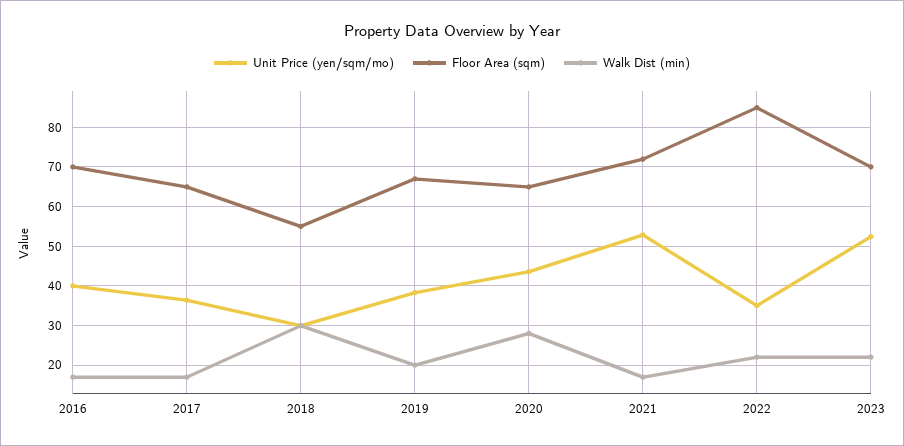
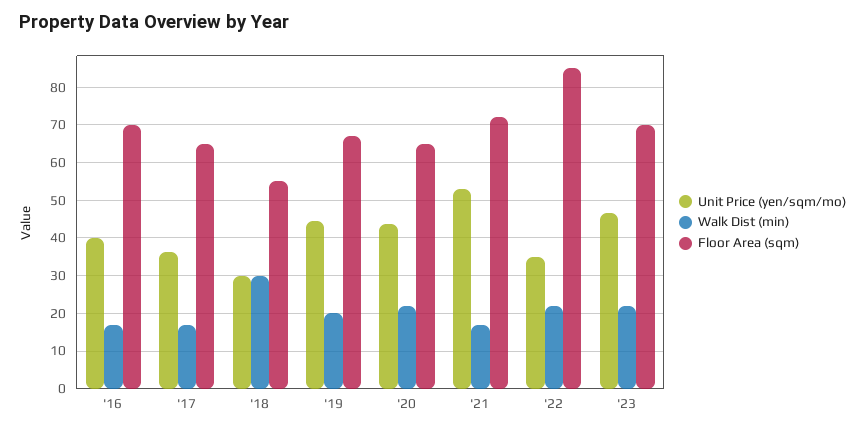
  {
    "Unit Price (yen/sqm/mo)": {
      "2016": 40,
      "2017": 36,
      "2018": 30,
-     "2019": 38,
+     "2019": 44,
      "2020": 44,
      "2021": 52,
      "2022": 36,
-     "2023": 52
+     "2023": 46
    },
    "Floor Area (sqm)": {
      "2016": 70,
      "2017": 66,
      "2018": 56,
      "2019": 68,
      "2020": 66,
      "2021": 72,
      "2022": 86,
      "2023": 70
    },
    "Walk Dist (min)": {
      "2016": 18,
      "2017": 18,
      "2018": 30,
      "2019": 20,
-     "2020": 28,
+     "2020": 22,
      "2021": 18,
      "2022": 22,
      "2023": 22
    }
  }

